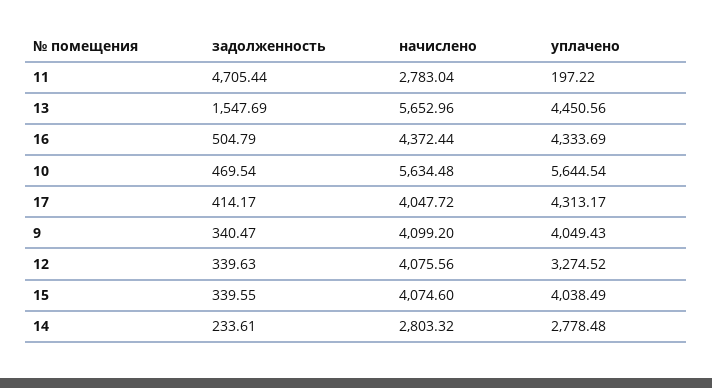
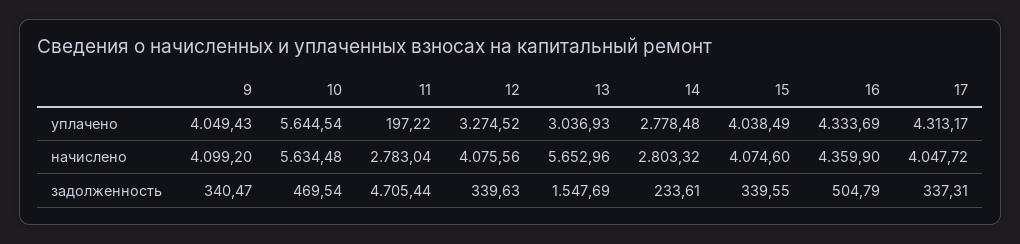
  {
    "задолженность": {
      "11": 4705.44,
      "13": 1547.69,
      "16": 504.79,
      "10": 469.54,
-     "17": 414.17,
+     "17": 337.31,
      "9": 340.47,
      "12": 339.63,
      "15": 339.55,
      "14": 233.61
    },
    "начислено": {
      "11": 2783.04,
      "13": 5652.96,
-     "16": 4372.44,
+     "16": 4359.9,
      "10": 5634.48,
      "17": 4047.72,
      "9": 4099.2,
      "12": 4075.56,
      "15": 4074.6,
      "14": 2803.32
    },
    "уплачено": {
      "11": 197.22,
-     "13": 4450.56,
+     "13": 3036.93,
      "16": 4333.69,
      "10": 5644.54,
      "17": 4313.17,
      "9": 4049.43,
      "12": 3274.52,
      "15": 4038.49,
      "14": 2778.48
    }
  }

